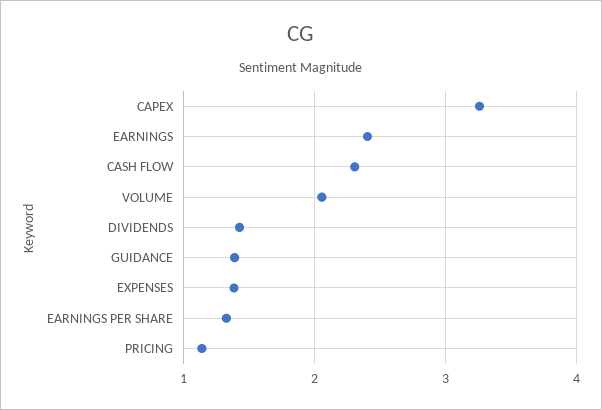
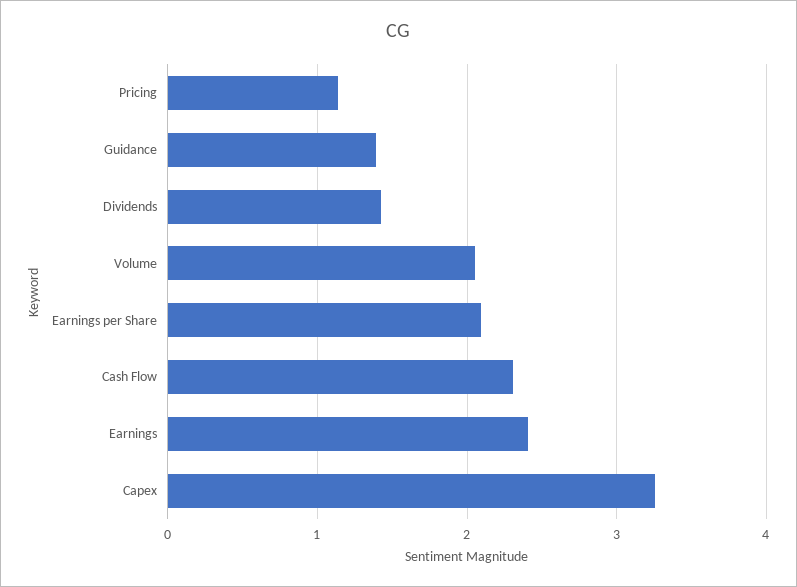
  {
    "CAPEX": 3.3,
    "EARNINGS": 2.4,
    "CASH FLOW": 2.3,
    "VOLUME": 2.1,
    "DIVIDENDS": 1.4,
    "GUIDANCE": 1.4,
-   "EXPENSES": 1.4,
-   "EARNINGS PER SHARE": 1.3,
+   "EARNINGS PER SHARE": 2.1,
    "PRICING": 1.1
  }

